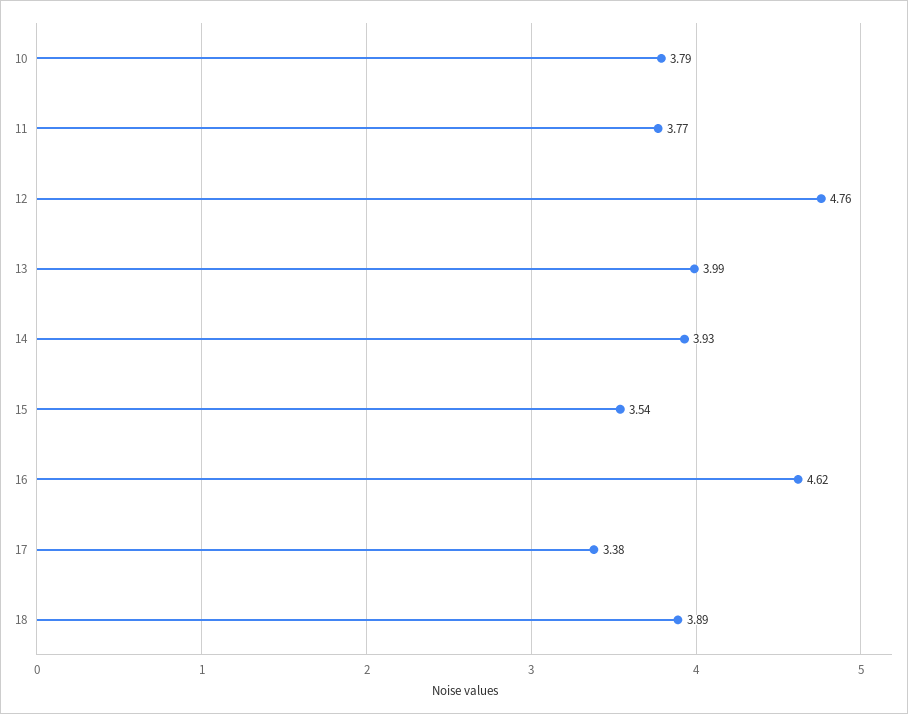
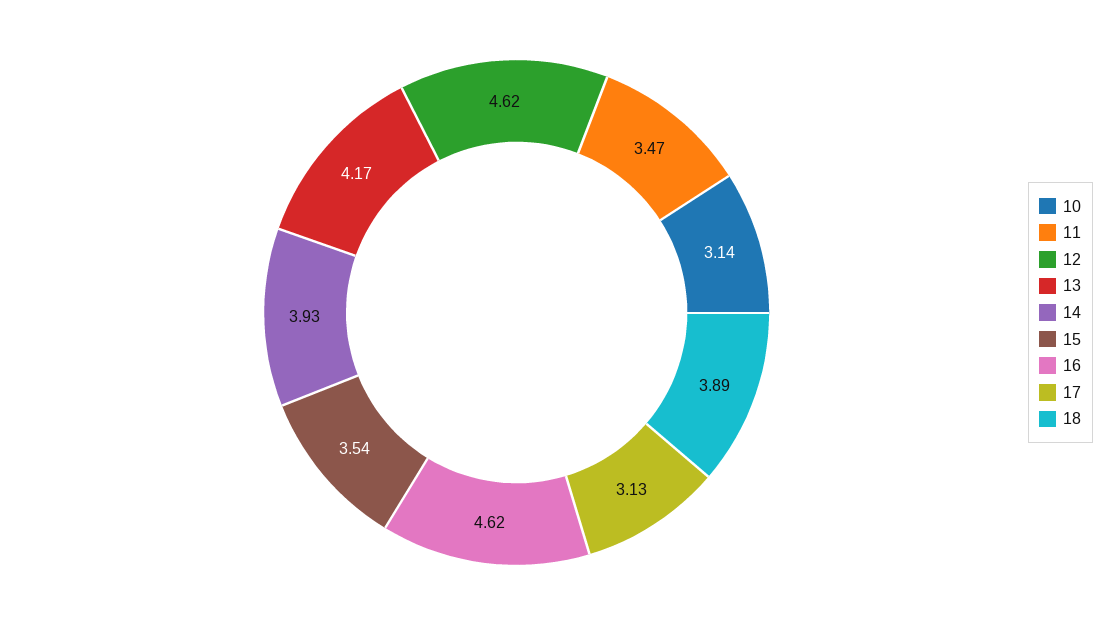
  {
-   "10": 3.79,
+   "10": 3.14,
-   "11": 3.77,
+   "11": 3.47,
-   "12": 4.76,
+   "12": 4.62,
-   "13": 3.99,
+   "13": 4.17,
    "14": 3.93,
    "15": 3.54,
    "16": 4.62,
-   "17": 3.38,
+   "17": 3.13,
    "18": 3.89
  }

